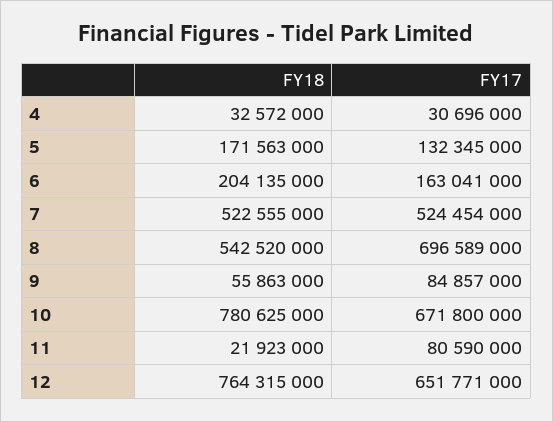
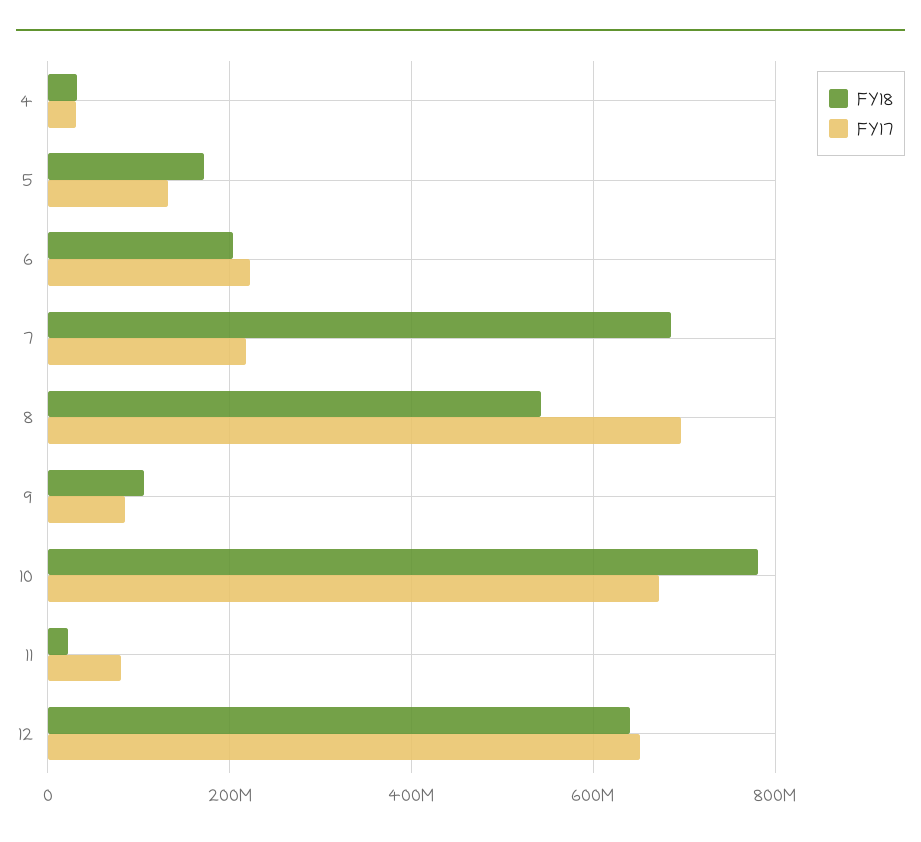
  {
    "FY18": {
      "4": 32572000,
      "5": 171563000,
      "6": 204135000,
-     "7": 522555000,
+     "7": 680000000,
      "8": 542520000,
-     "9": 55863000,
+     "9": 100000000,
      "10": 780625000,
      "11": 21923000,
-     "12": 764315000
+     "12": 640000000
    },
    "FY17": {
      "4": 30696000,
      "5": 132345000,
-     "6": 163041000,
+     "6": 220000000,
-     "7": 524454000,
+     "7": 220000000,
      "8": 696589000,
      "9": 84857000,
      "10": 671800000,
      "11": 80590000,
      "12": 651771000
    }
  }

